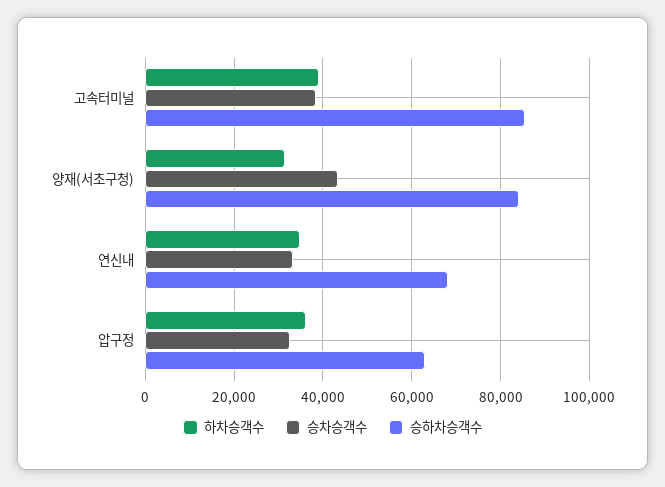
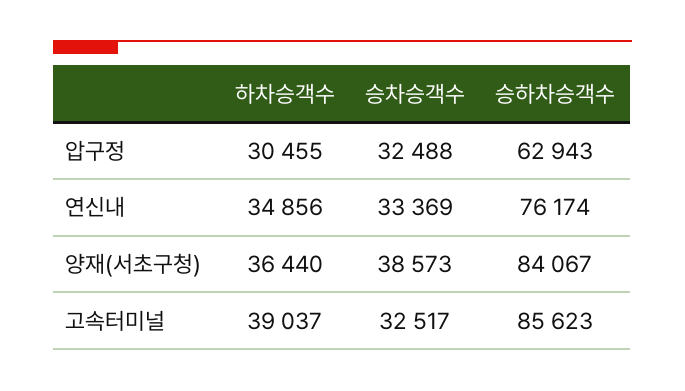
  {
    "하차승객수": {
      "고속터미널": 39037,
-     "양재(서초구청)": 32000,
+     "양재(서초구청)": 36440,
      "연신내": 34856,
-     "압구정": 36000
+     "압구정": 30455
    },
    "승차승객수": {
-     "고속터미널": 38000,
+     "고속터미널": 32517,
-     "양재(서초구청)": 44000,
+     "양재(서초구청)": 38573,
      "연신내": 33369,
      "압구정": 32488
    },
    "승하차승객수": {
      "고속터미널": 85623,
      "양재(서초구청)": 84067,
-     "연신내": 68000,
+     "연신내": 76174,
      "압구정": 62943
    }
  }

